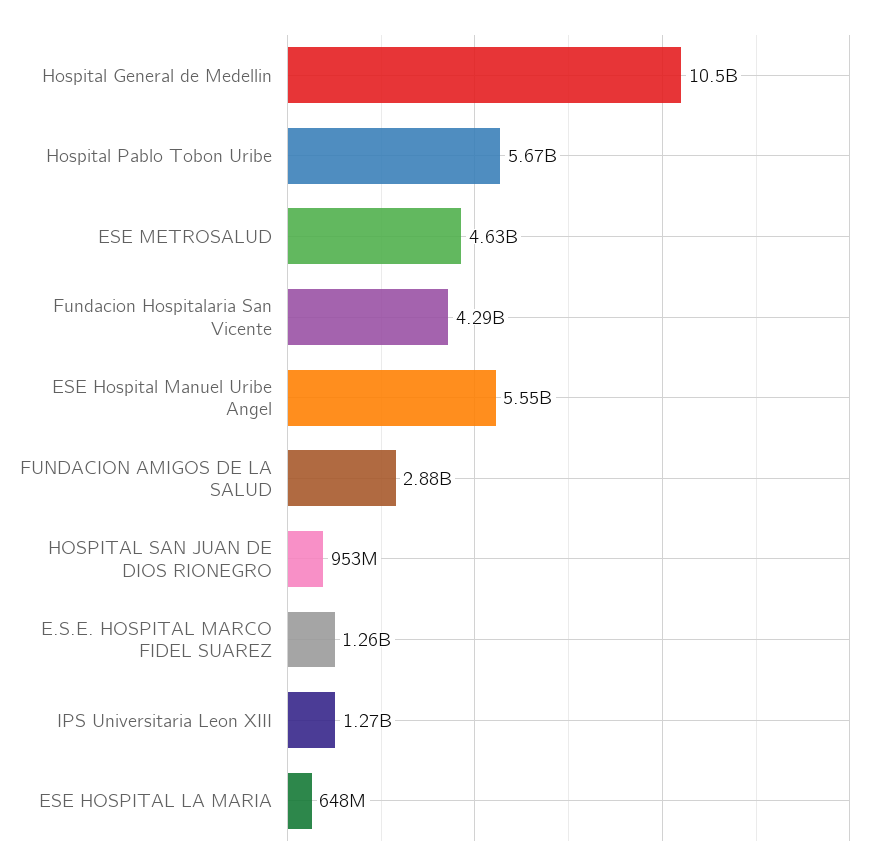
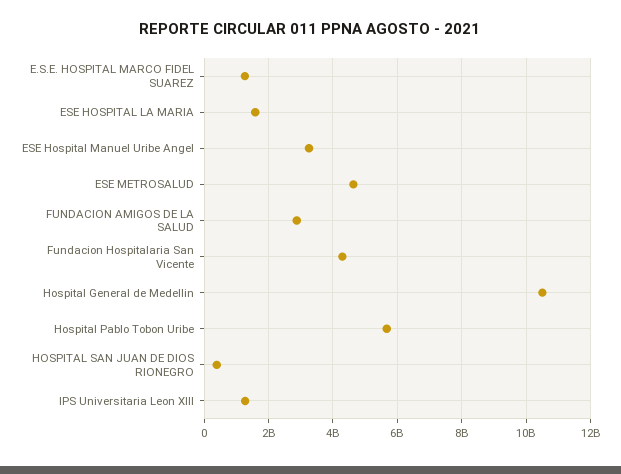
  {
    "Hospital General de Medellin": 10500000000,
    "Hospital Pablo Tobon Uribe": 5670000000,
    "ESE METROSALUD": 4630000000,
    "Fundacion Hospitalaria San Vicente": 4290000000,
-   "ESE Hospital Manuel Uribe Angel": 5550000000,
+   "ESE Hospital Manuel Uribe Angel": 3200000000,
    "FUNDACION AMIGOS DE LA SALUD": 2880000000,
-   "HOSPITAL SAN JUAN DE DIOS RIONEGRO": 953000000,
+   "HOSPITAL SAN JUAN DE DIOS RIONEGRO": 400000000,
    "E.S.E. HOSPITAL MARCO FIDEL SUAREZ": 1260000000,
    "IPS Universitaria Leon XIII": 1270000000,
-   "ESE HOSPITAL LA MARIA": 648000000
+   "ESE HOSPITAL LA MARIA": 1600000000
  }

